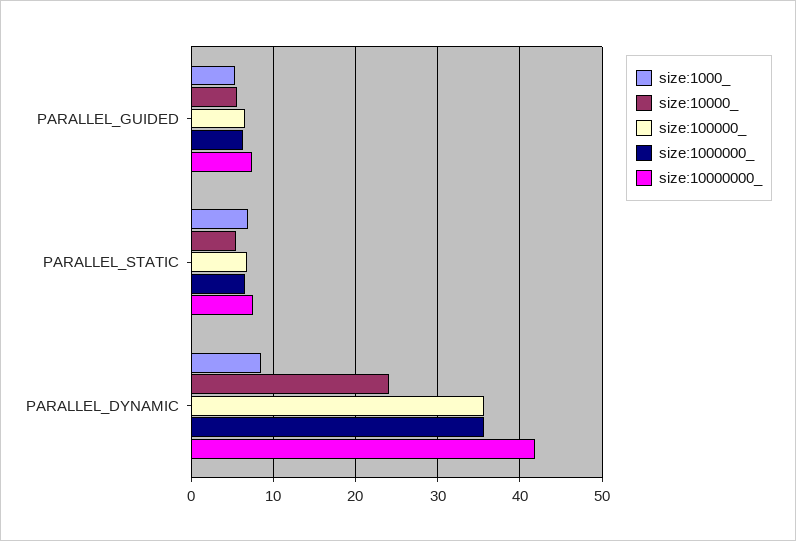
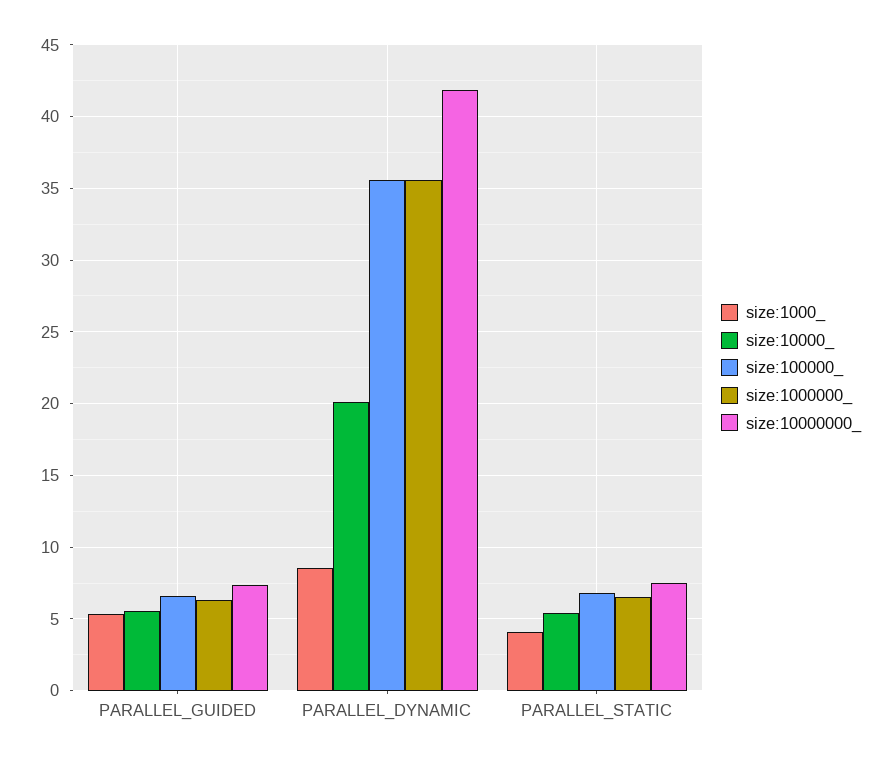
  {
    "size:1000_": {
      "PARALLEL_GUIDED": 5.5,
-     "PARALLEL_STATIC": 7,
+     "PARALLEL_STATIC": 4,
      "PARALLEL_DYNAMIC": 8.5
    },
    "size:10000_": {
      "PARALLEL_GUIDED": 5.5,
      "PARALLEL_STATIC": 5.5,
-     "PARALLEL_DYNAMIC": 24
+     "PARALLEL_DYNAMIC": 20
    },
    "size:100000_": {
      "PARALLEL_GUIDED": 6.5,
      "PARALLEL_STATIC": 7,
      "PARALLEL_DYNAMIC": 35.5
    },
    "size:1000000_": {
      "PARALLEL_GUIDED": 6.5,
      "PARALLEL_STATIC": 6.5,
      "PARALLEL_DYNAMIC": 35.5
    },
    "size:10000000_": {
      "PARALLEL_GUIDED": 7.5,
      "PARALLEL_STATIC": 7.5,
      "PARALLEL_DYNAMIC": 42
    }
  }

